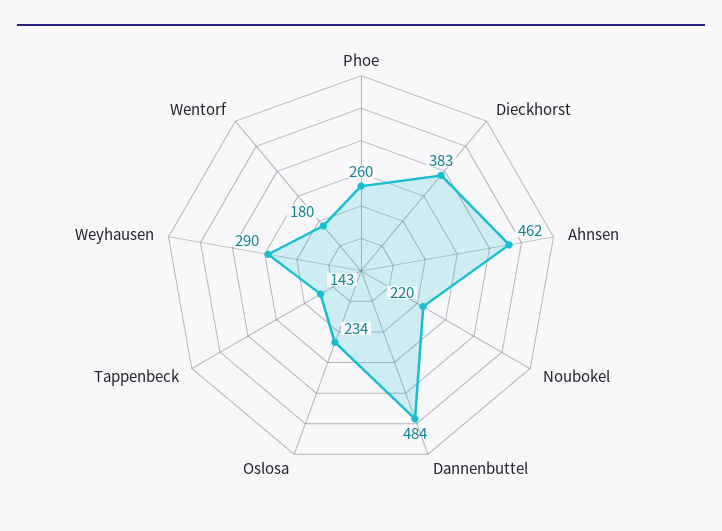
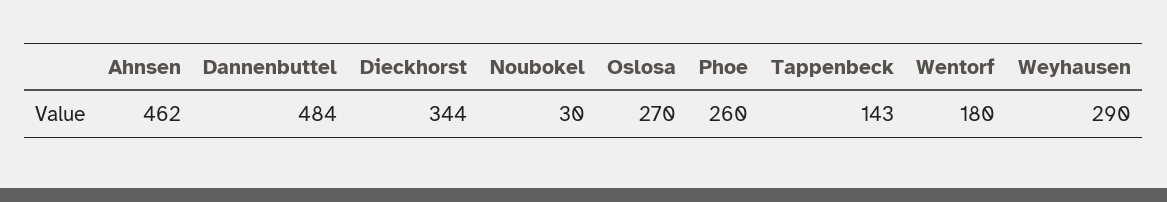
  {
    "Phoe": 260,
-   "Dieckhorst": 383,
+   "Dieckhorst": 344,
    "Ahnsen": 462,
-   "Noubokel": 220,
+   "Noubokel": 30,
    "Dannenbuttel": 484,
-   "Oslosa": 234,
+   "Oslosa": 270,
    "Tappenbeck": 143,
    "Weyhausen": 290,
    "Wentorf": 180
  }

